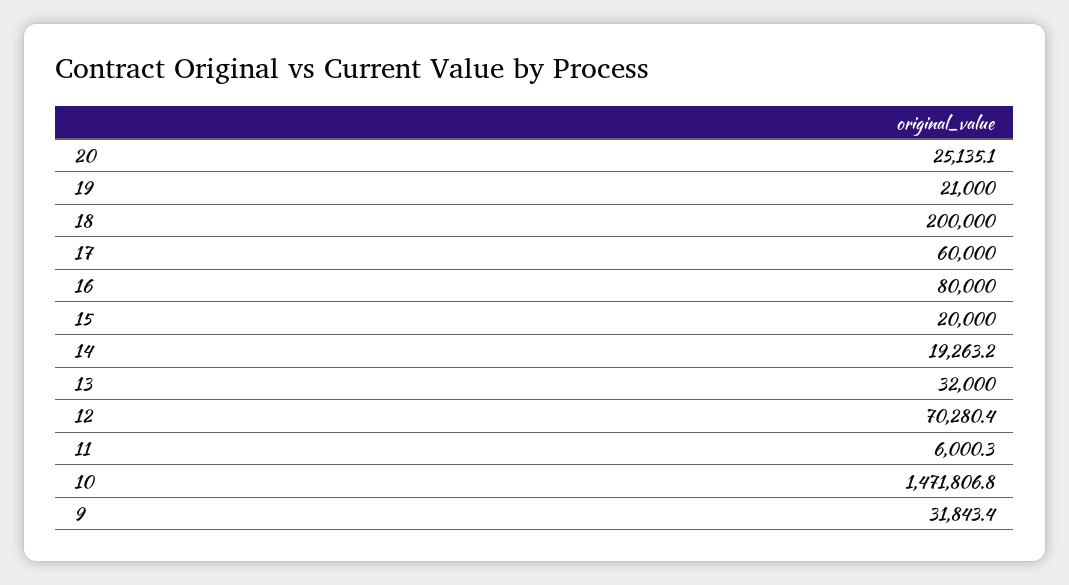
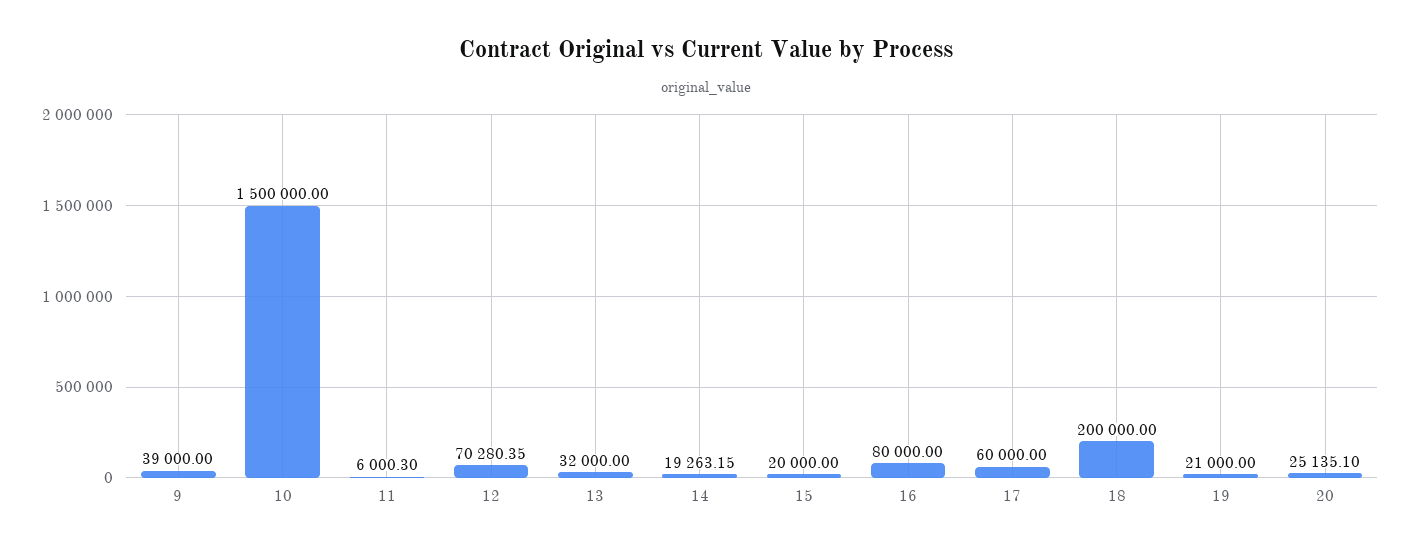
  {
    "20": 25135.1,
    "19": 21000,
    "18": 200000,
    "17": 60000,
    "16": 80000,
    "15": 20000,
    "14": 19263.15,
    "13": 32000,
    "12": 70280.35,
    "11": 6000.3,
-   "10": 1471806.8,
+   "10": 1500000,
-   "9": 31843.4
+   "9": 39000
  }

